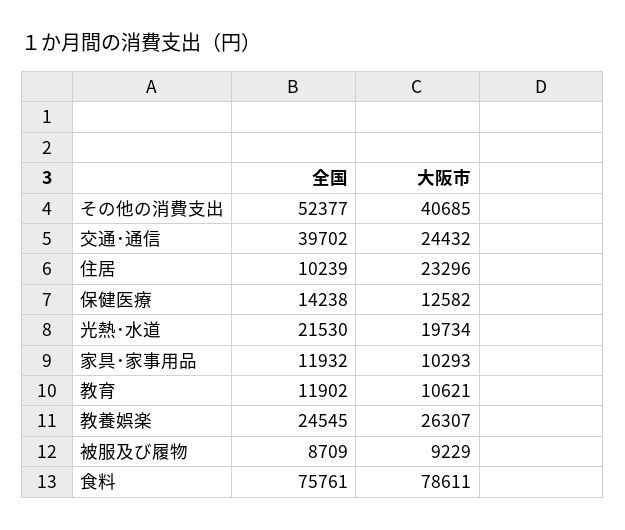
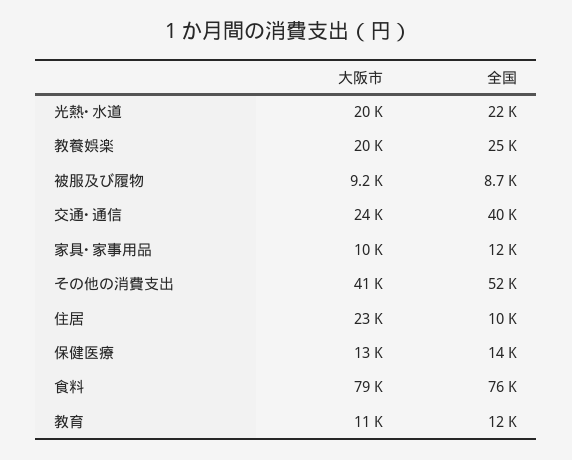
  {
    "全国": {
      "その他の消費支出": 52377,
      "交通･通信": 39702,
      "住居": 10239,
      "保健医療": 14238,
      "光熱･水道": 21530,
      "家具･家事用品": 11932,
      "教育": 11902,
      "教養娯楽": 24545,
      "被服及び履物": 8709,
      "食料": 75761
    },
    "大阪市": {
      "その他の消費支出": 40685,
      "交通･通信": 24432,
      "住居": 23296,
      "保健医療": 12582,
      "光熱･水道": 19734,
      "家具･家事用品": 10293,
      "教育": 10621,
-     "教養娯楽": 26307,
+     "教養娯楽": 20000,
      "被服及び履物": 9229,
      "食料": 78611
    }
  }

